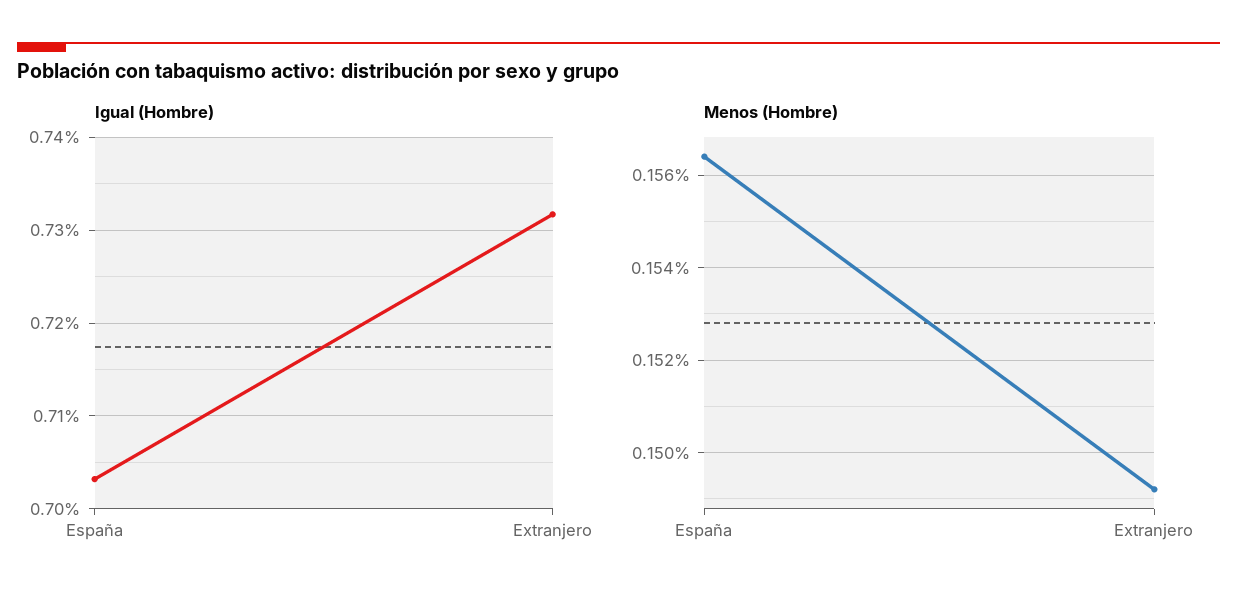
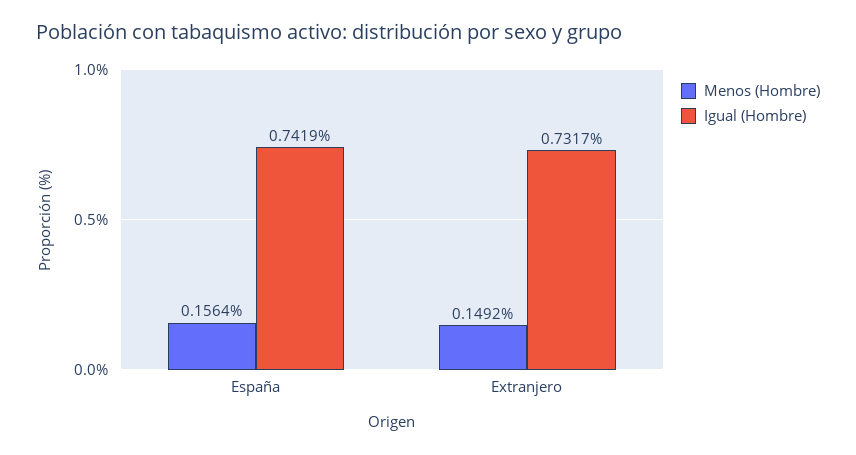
  {
    "Igual (Hombre)": {
-     "España": 0.703,
+     "España": 0.7419,
      "Extranjero": 0.7317
    },
    "Menos (Hombre)": {
      "España": 0.1564,
      "Extranjero": 0.1492
    }
  }

